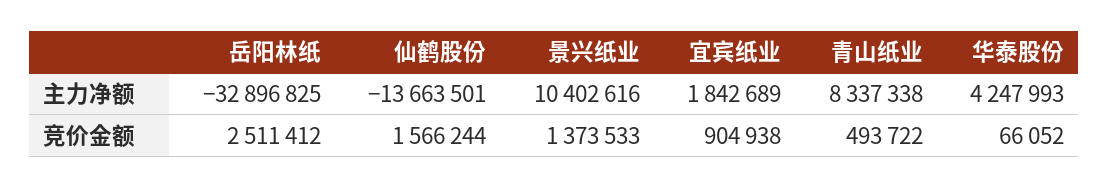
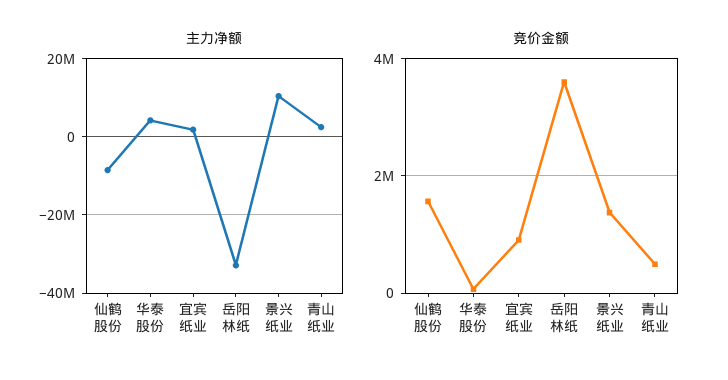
  {
    "主力净额": {
      "岳阳林纸": -32896825,
-     "仙鹤股份": -13663501,
+     "仙鹤股份": -8000000,
      "景兴纸业": 10402616,
      "宜宾纸业": 1842689,
-     "青山纸业": 8337338,
+     "青山纸业": 2000000,
      "华泰股份": 4247993
    },
    "竞价金额": {
-     "岳阳林纸": 2511412,
+     "岳阳林纸": 3600000,
      "仙鹤股份": 1566244,
      "景兴纸业": 1373533,
      "宜宾纸业": 904938,
      "青山纸业": 493722,
      "华泰股份": 66052
    }
  }

